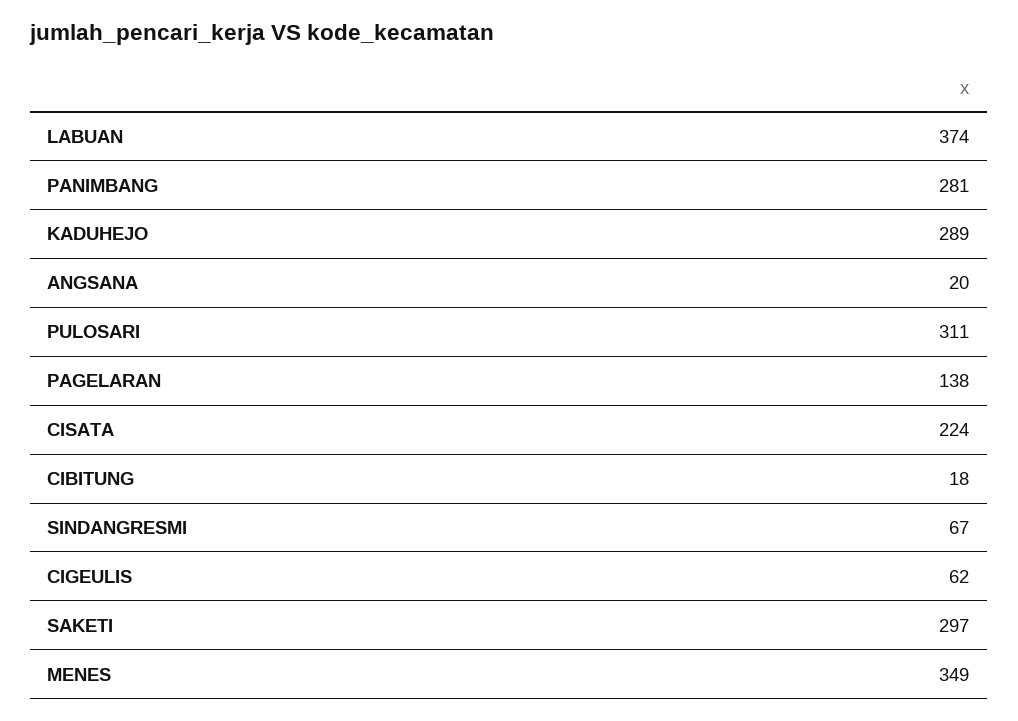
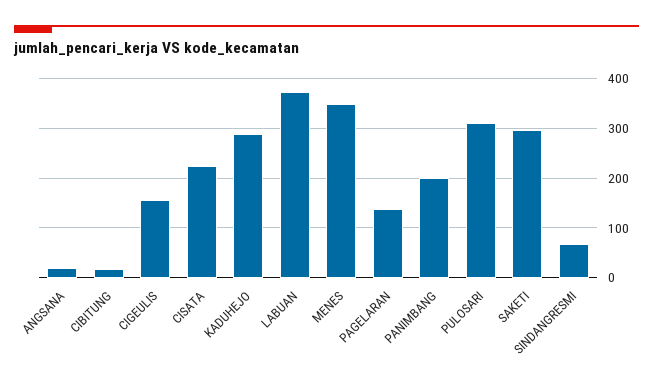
  {
    "LABUAN": 374,
-   "PANIMBANG": 281,
+   "PANIMBANG": 200,
    "KADUHEJO": 289,
    "ANGSANA": 20,
    "PULOSARI": 311,
    "PAGELARAN": 138,
    "CISATA": 224,
    "CIBITUNG": 18,
    "SINDANGRESMI": 67,
-   "CIGEULIS": 62,
+   "CIGEULIS": 160,
    "SAKETI": 297,
    "MENES": 349
  }

